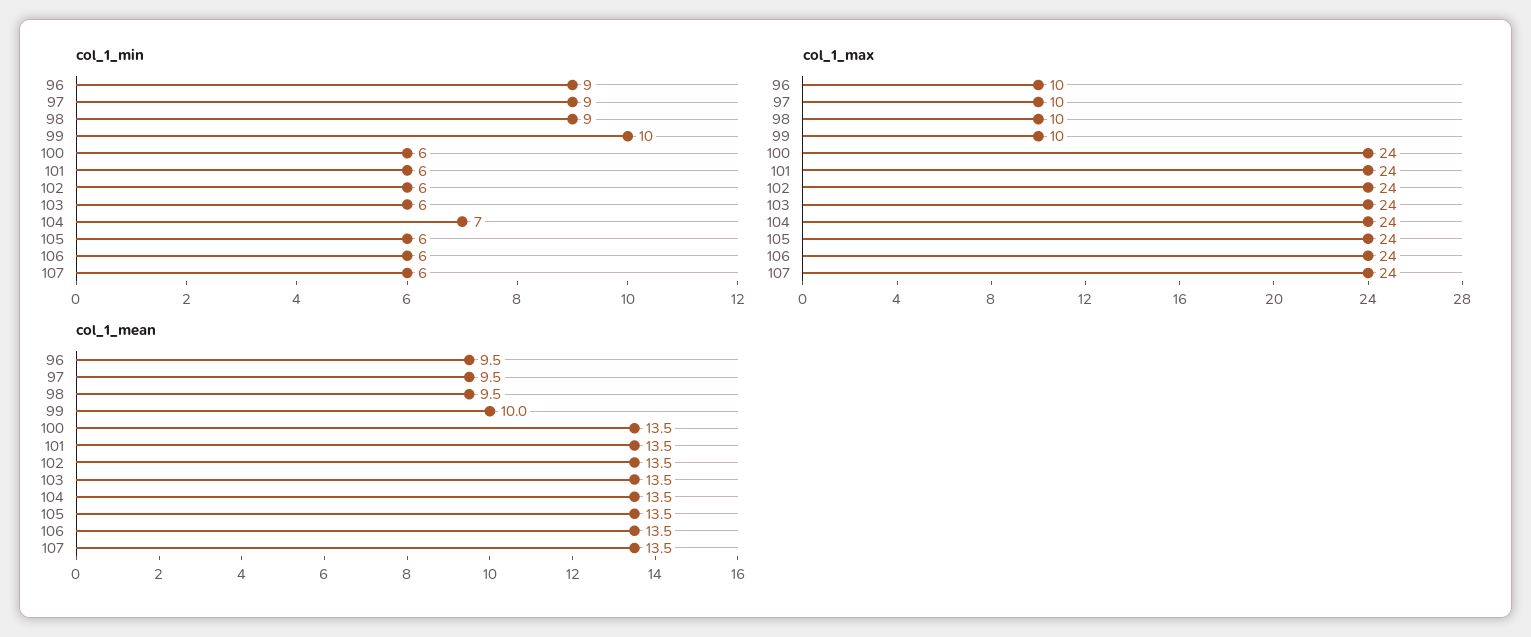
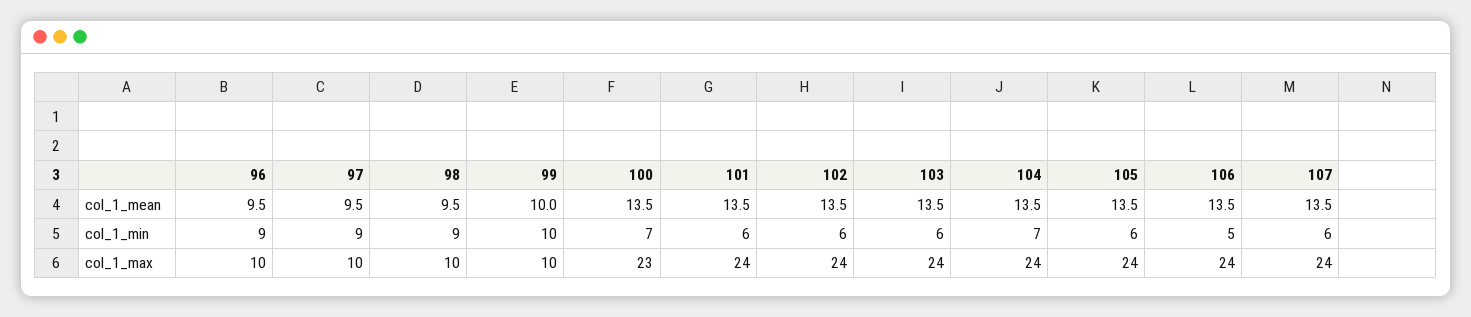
  {
    "col_1_min": {
      "96": 9,
      "97": 9,
      "98": 9,
      "99": 10,
-     "100": 6,
+     "100": 7,
      "101": 6,
      "102": 6,
      "103": 6,
      "104": 7,
      "105": 6,
-     "106": 6,
+     "106": 5,
      "107": 6
    },
    "col_1_max": {
      "96": 10,
      "97": 10,
      "98": 10,
      "99": 10,
-     "100": 24,
+     "100": 23,
      "101": 24,
      "102": 24,
      "103": 24,
      "104": 24,
      "105": 24,
      "106": 24,
      "107": 24
    },
    "col_1_mean": {
      "96": 9.5,
      "97": 9.5,
      "98": 9.5,
      "99": 10,
      "100": 13.5,
      "101": 13.5,
      "102": 13.5,
      "103": 13.5,
      "104": 13.5,
      "105": 13.5,
      "106": 13.5,
      "107": 13.5
    }
  }

